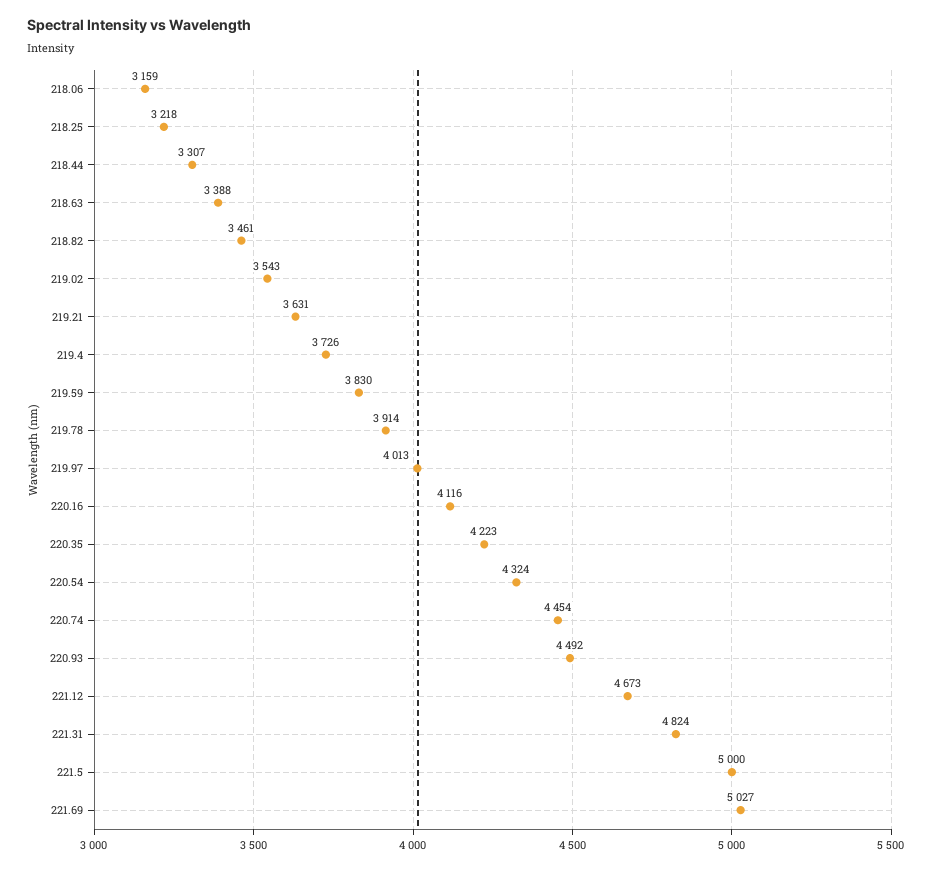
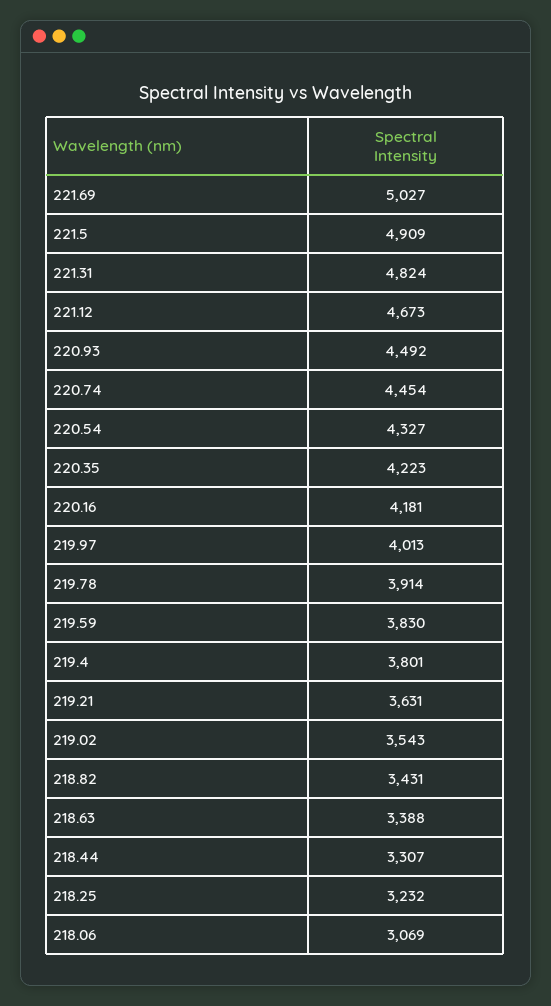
  {
-   "218.06": 3159,
+   "218.06": 3069,
-   "218.25": 3218,
+   "218.25": 3232,
    "218.44": 3307,
    "218.63": 3388,
-   "218.82": 3461,
+   "218.82": 3431,
    "219.02": 3543,
    "219.21": 3631,
-   "219.4": 3726,
+   "219.4": 3801,
    "219.59": 3830,
    "219.78": 3914,
    "219.97": 4013,
-   "220.16": 4116,
+   "220.16": 4181,
    "220.35": 4223,
-   "220.54": 4324,
+   "220.54": 4327,
    "220.74": 4454,
    "220.93": 4492,
    "221.12": 4673,
    "221.31": 4824,
-   "221.5": 5000,
+   "221.5": 4909,
    "221.69": 5027
  }

